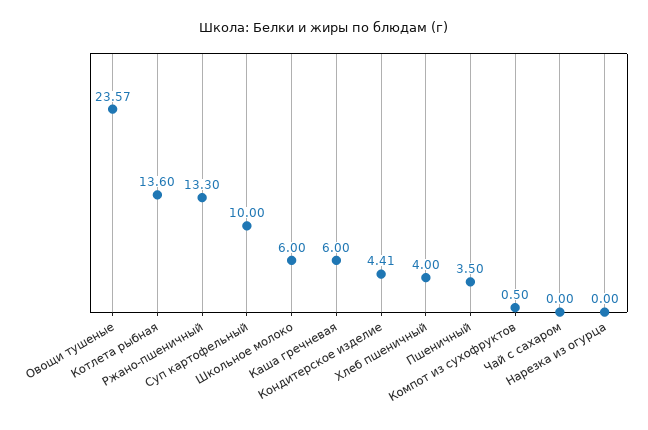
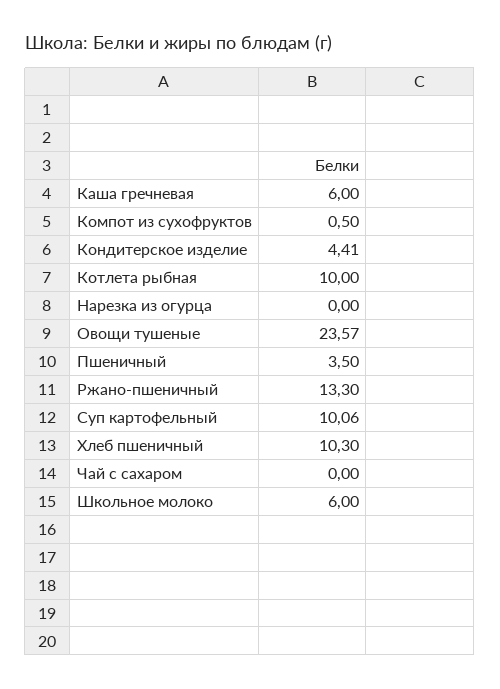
  {
    "Овощи тушеные": 23.57,
-   "Котлета рыбная": 13.6,
+   "Котлета рыбная": 10,
    "Ржано-пшеничный": 13.3,
-   "Суп картофельный": 10,
+   "Суп картофельный": 10.06,
    "Школьное молоко": 6,
    "Каша гречневая": 6,
    "Кондитерское изделие": 4.41,
-   "Хлеб пшеничный": 4,
+   "Хлеб пшеничный": 10.3,
    "Пшеничный": 3.5,
    "Компот из сухофруктов": 0.5,
    "Чай с сахаром": 0,
    "Нарезка из огурца": 0
  }

